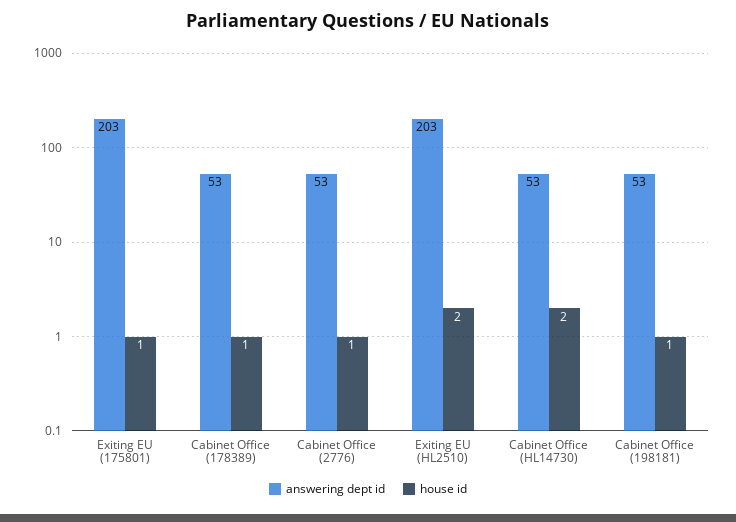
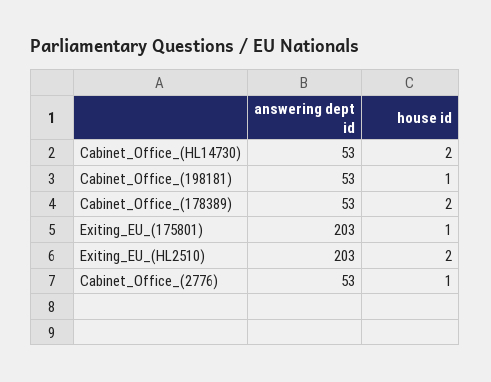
  {
    "answering dept id": {
      "Exiting EU (175801)": 203,
      "Cabinet Office (178389)": 53,
      "Cabinet Office (2776)": 53,
      "Exiting EU (HL2510)": 203,
      "Cabinet Office (HL14730)": 53,
      "Cabinet Office (198181)": 53
    },
    "house id": {
      "Exiting EU (175801)": 1,
-     "Cabinet Office (178389)": 1,
+     "Cabinet Office (178389)": 2,
      "Cabinet Office (2776)": 1,
      "Exiting EU (HL2510)": 2,
      "Cabinet Office (HL14730)": 2,
      "Cabinet Office (198181)": 1
    }
  }

